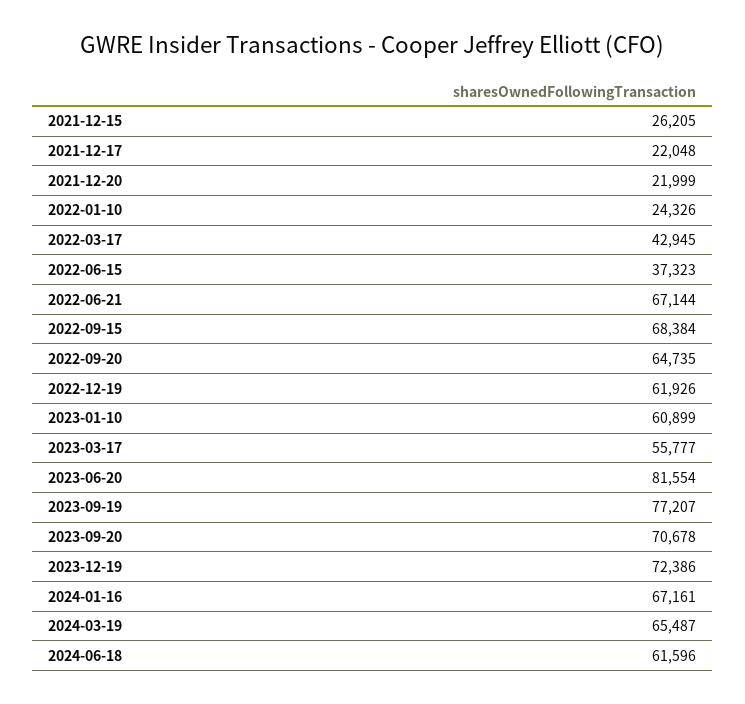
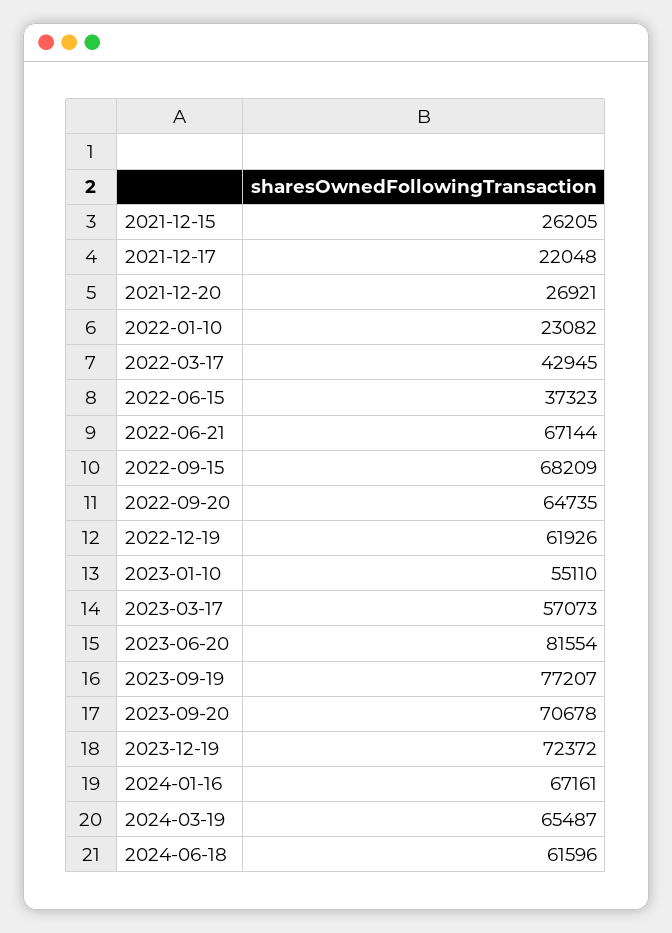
  {
    "2021-12-15": 26205,
    "2021-12-17": 22048,
-   "2021-12-20": 21999,
+   "2021-12-20": 26921,
-   "2022-01-10": 24326,
+   "2022-01-10": 23082,
    "2022-03-17": 42945,
    "2022-06-15": 37323,
    "2022-06-21": 67144,
-   "2022-09-15": 68384,
+   "2022-09-15": 68209,
    "2022-09-20": 64735,
    "2022-12-19": 61926,
-   "2023-01-10": 60899,
+   "2023-01-10": 55110,
-   "2023-03-17": 55777,
+   "2023-03-17": 57073,
    "2023-06-20": 81554,
    "2023-09-19": 77207,
    "2023-09-20": 70678,
-   "2023-12-19": 72386,
+   "2023-12-19": 72372,
    "2024-01-16": 67161,
    "2024-03-19": 65487,
    "2024-06-18": 61596
  }

